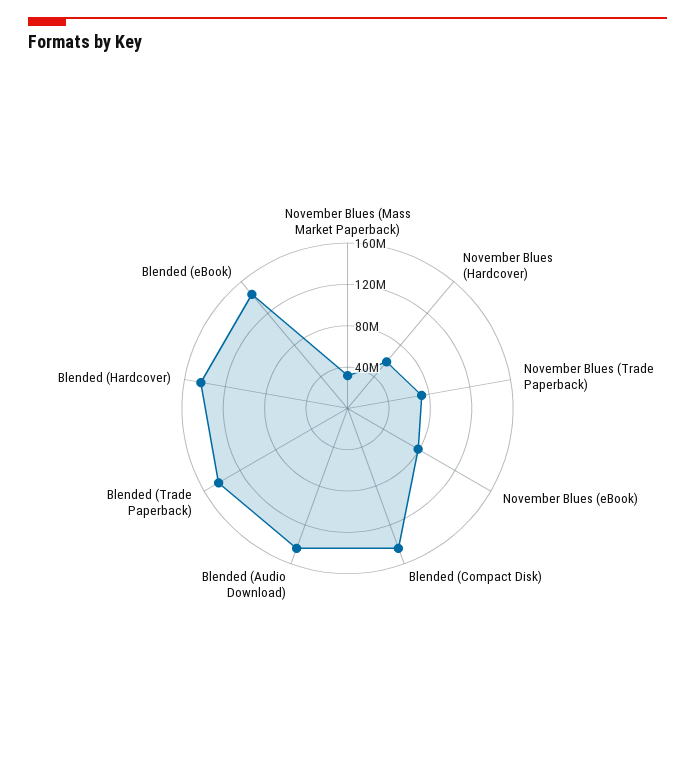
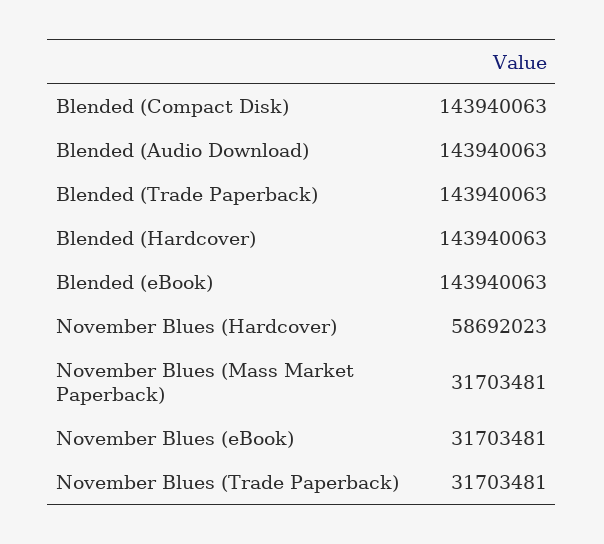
  {
    "November Blues (Mass Market Paperback)": 31703481,
    "November Blues (Hardcover)": 58692023,
-   "November Blues (Trade Paperback)": 70000000,
+   "November Blues (Trade Paperback)": 31703481,
-   "November Blues (eBook)": 80000000,
+   "November Blues (eBook)": 31703481,
    "Blended (Compact Disk)": 143940063,
    "Blended (Audio Download)": 143940063,
    "Blended (Trade Paperback)": 143940063,
    "Blended (Hardcover)": 143940063,
    "Blended (eBook)": 143940063
  }

